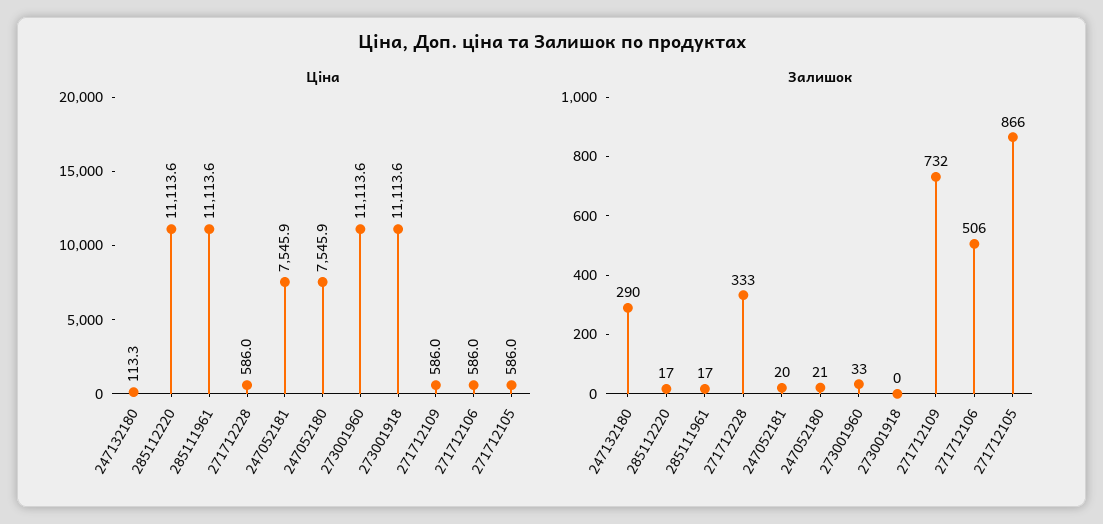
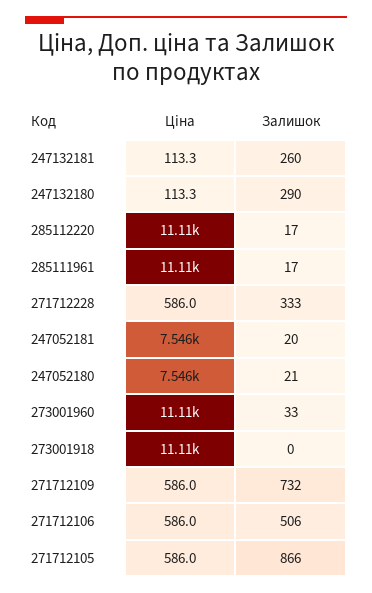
  {
    "Ціна": {
      "247132180": 113.3,
      "285112220": 11113.6,
      "285111961": 11113.6,
      "271712228": 586,
      "247052181": 7545.9,
      "247052180": 7545.9,
      "273001960": 11113.6,
      "273001918": 11113.6,
      "271712109": 586,
      "271712106": 586,
-     "271712105": 586
+     "271712105": 586,
+     "247132181": 113.3
    },
    "Залишок": {
      "247132180": 290,
      "285112220": 17,
      "285111961": 17,
      "271712228": 333,
      "247052181": 20,
      "247052180": 21,
      "273001960": 33,
      "273001918": 0,
      "271712109": 732,
      "271712106": 506,
-     "271712105": 866
+     "271712105": 866,
+     "247132181": 260
    }
  }

